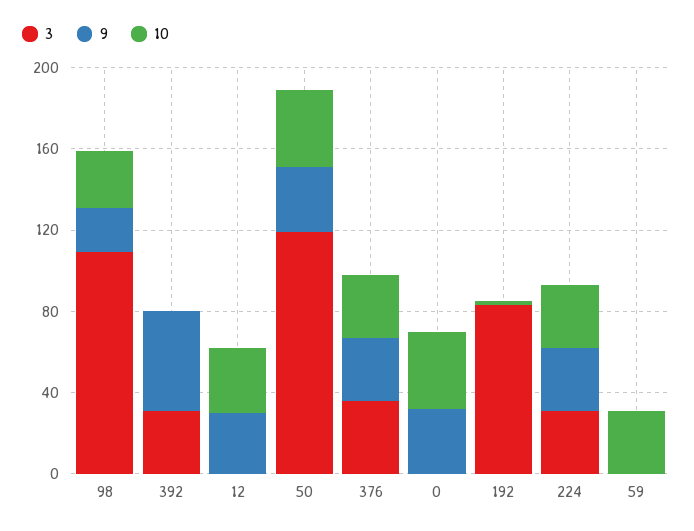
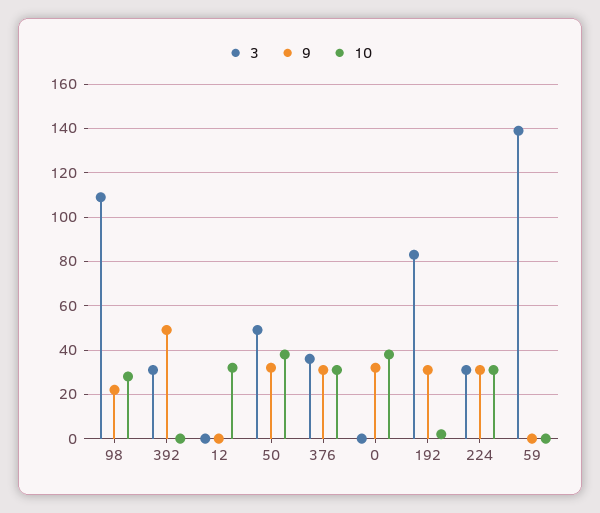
  {
    "3": {
      "98": 110,
      "392": 30,
      "12": 0,
-     "50": 120,
+     "50": 50,
      "376": 35,
      "0": 0,
      "192": 85,
      "224": 30,
-     "59": 0
+     "59": 140
    },
    "9": {
      "98": 20,
      "392": 50,
-     "12": 30,
+     "12": 0,
      "50": 30,
      "376": 30,
      "0": 30,
-     "192": 0,
+     "192": 30,
      "224": 30,
      "59": 0
    },
    "10": {
      "98": 30,
      "392": 0,
      "12": 30,
      "50": 40,
      "376": 30,
      "0": 40,
      "192": 0,
      "224": 30,
-     "59": 30
+     "59": 0
    }
  }

